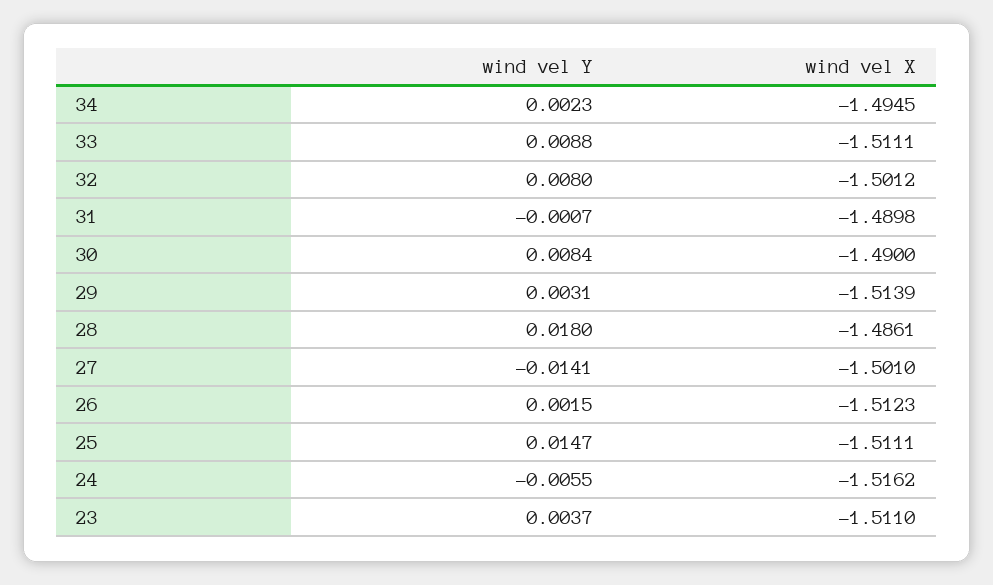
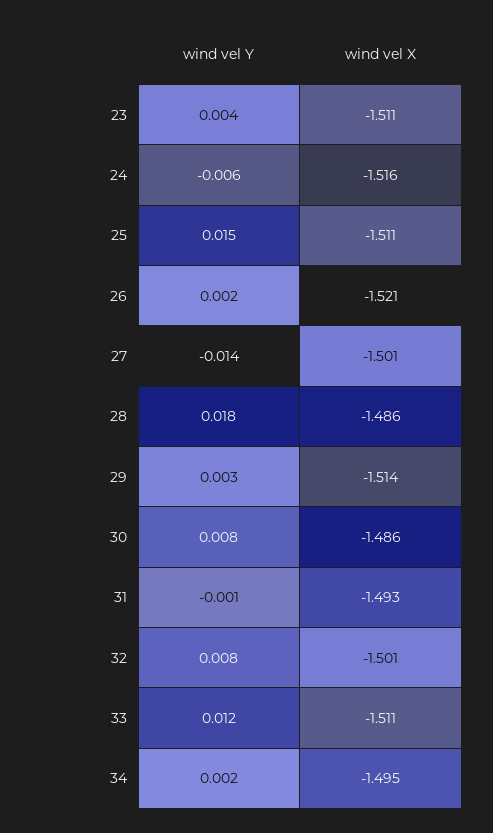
  {
    "wind vel Y": {
      "34": 0.0023,
-     "33": 0.0088,
+     "33": 0.012,
      "32": 0.008,
      "31": -0.0007,
      "30": 0.0084,
      "29": 0.0031,
      "28": 0.018,
      "27": -0.0141,
      "26": 0.0015,
      "25": 0.0147,
      "24": -0.0055,
      "23": 0.0037
    },
    "wind vel X": {
      "34": -1.4945,
      "33": -1.5111,
      "32": -1.5012,
-     "31": -1.4898,
+     "31": -1.493,
-     "30": -1.49,
+     "30": -1.486,
      "29": -1.5139,
      "28": -1.4861,
      "27": -1.501,
-     "26": -1.5123,
+     "26": -1.521,
      "25": -1.5111,
      "24": -1.5162,
      "23": -1.511
    }
  }

